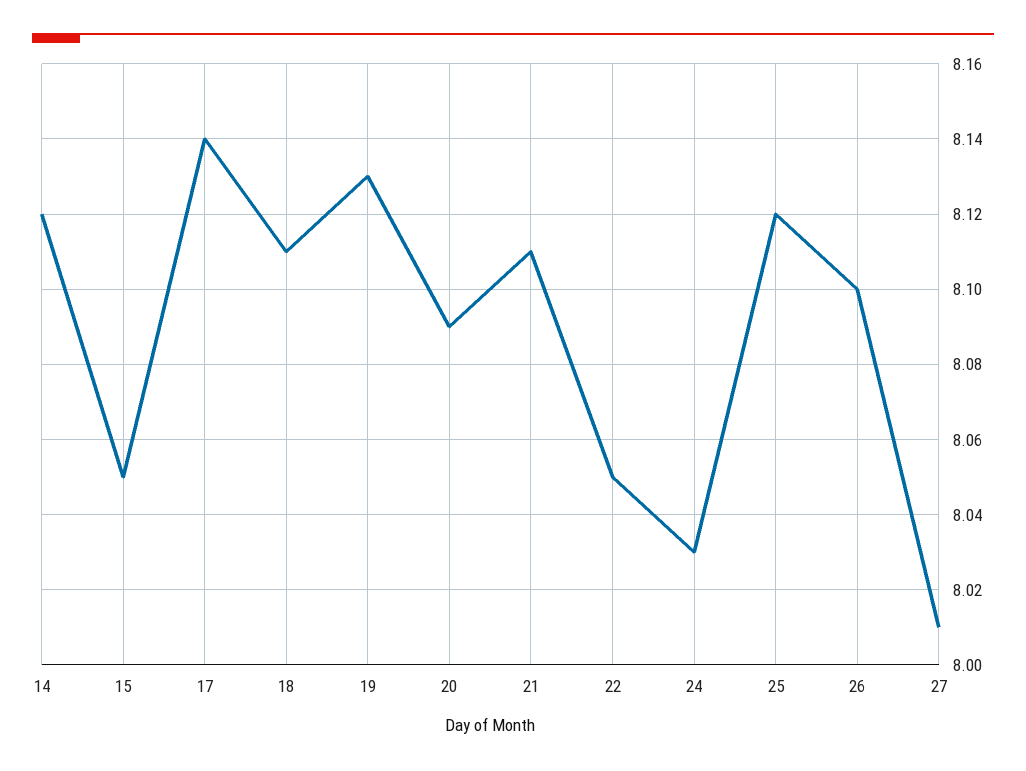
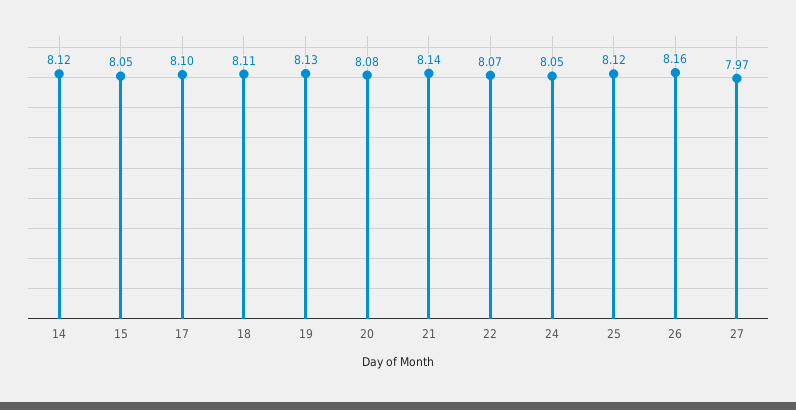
  {
    "14": 8.12,
    "15": 8.05,
-   "17": 8.14,
+   "17": 8.1,
    "18": 8.11,
    "19": 8.13,
-   "20": 8.09,
+   "20": 8.08,
-   "21": 8.11,
+   "21": 8.14,
-   "22": 8.05,
+   "22": 8.07,
-   "24": 8.03,
+   "24": 8.05,
    "25": 8.12,
-   "26": 8.1,
+   "26": 8.16,
-   "27": 8.01
+   "27": 7.97
  }

